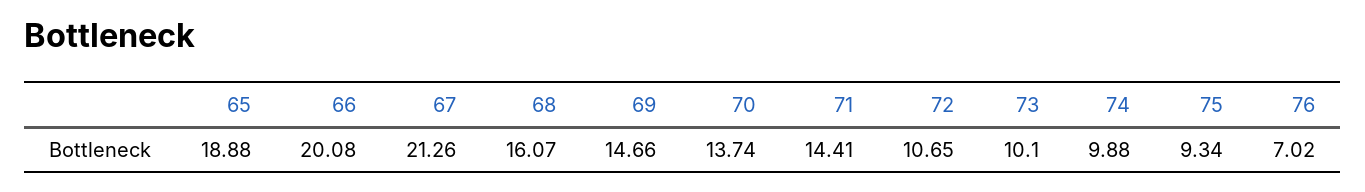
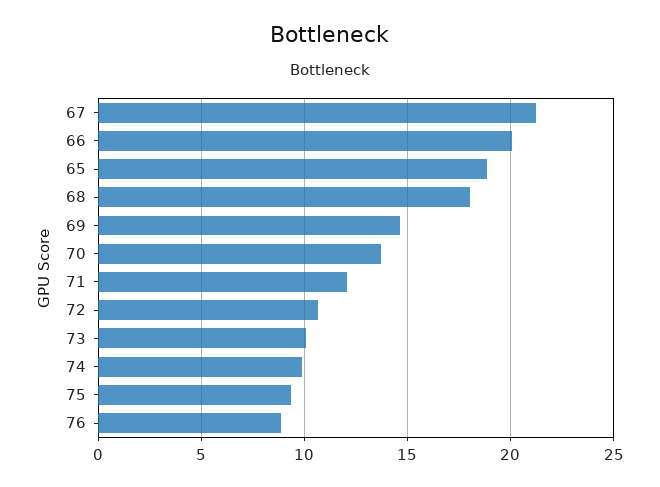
  {
    "65": 18.88,
    "66": 20.08,
    "67": 21.26,
-   "68": 16.07,
+   "68": 18,
    "69": 14.66,
    "70": 13.74,
-   "71": 14.41,
+   "71": 12,
    "72": 10.65,
    "73": 10.1,
    "74": 9.88,
    "75": 9.34,
-   "76": 7.02
+   "76": 9
  }

